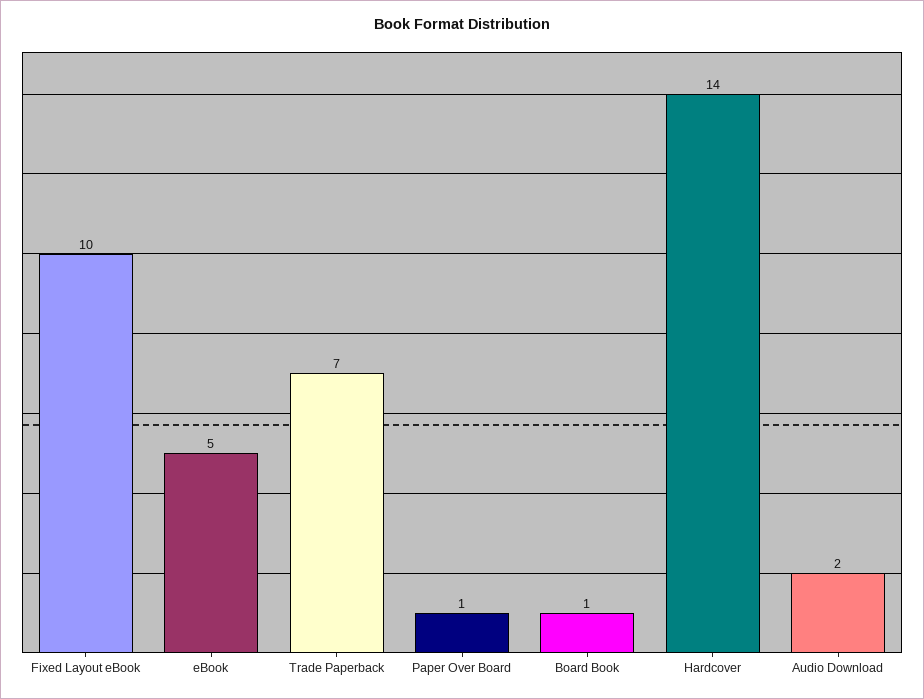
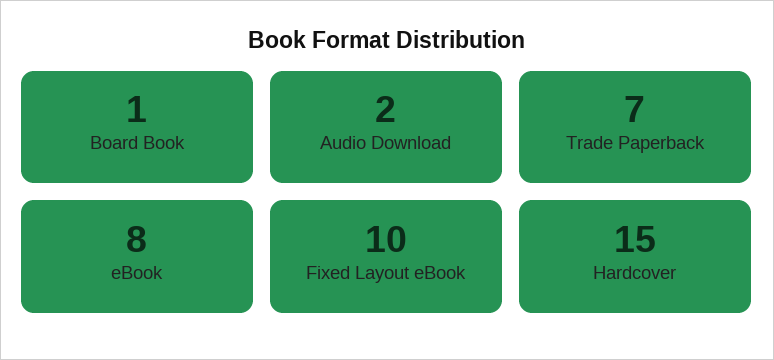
  {
    "Fixed Layout eBook": 10,
-   "eBook": 5,
+   "eBook": 8,
    "Trade Paperback": 7,
-   "Paper Over Board": 1,
    "Board Book": 1,
-   "Hardcover": 14,
+   "Hardcover": 15,
    "Audio Download": 2
  }

